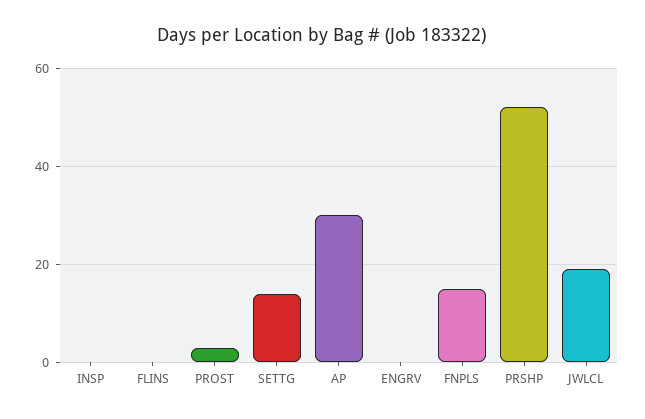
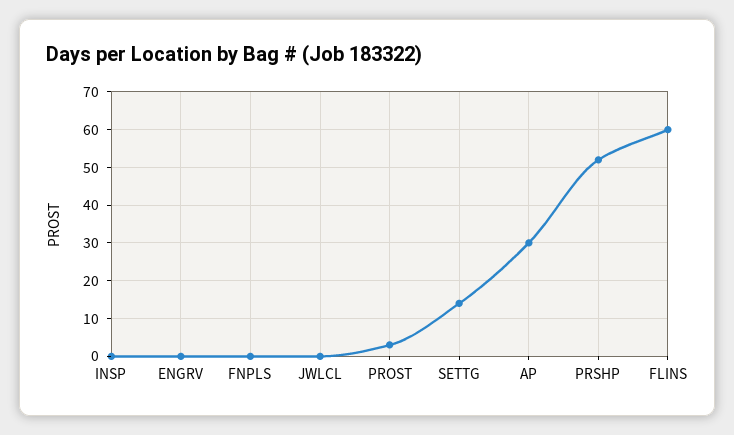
  {
    "INSP": 0,
-   "FLINS": 0,
+   "FLINS": 60,
    "PROST": 5,
    "SETTG": 15,
    "AP": 30,
    "ENGRV": 0,
-   "FNPLS": 15,
+   "FNPLS": 0,
    "PRSHP": 50,
-   "JWLCL": 20
+   "JWLCL": 0
  }

